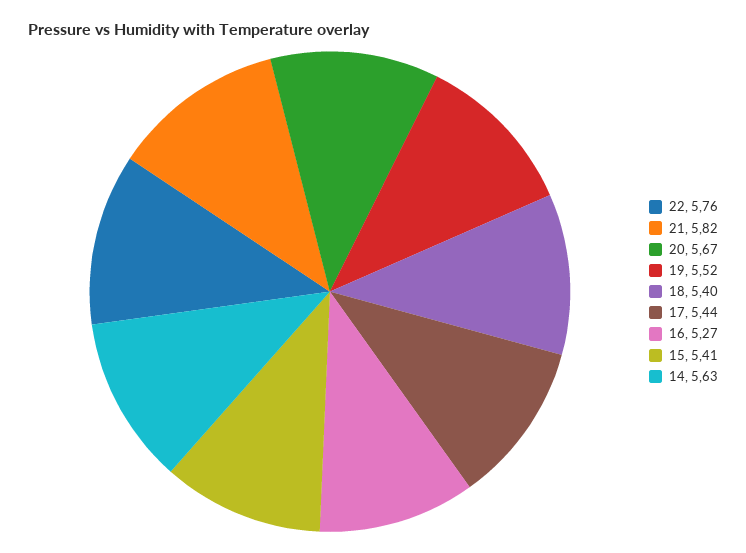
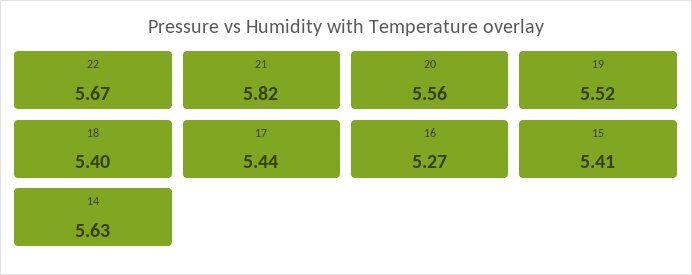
  {
-   "22": 5.76,
+   "22": 5.67,
    "21": 5.82,
-   "20": 5.67,
+   "20": 5.56,
    "19": 5.52,
    "18": 5.4,
    "17": 5.44,
    "16": 5.27,
    "15": 5.41,
    "14": 5.63
  }

